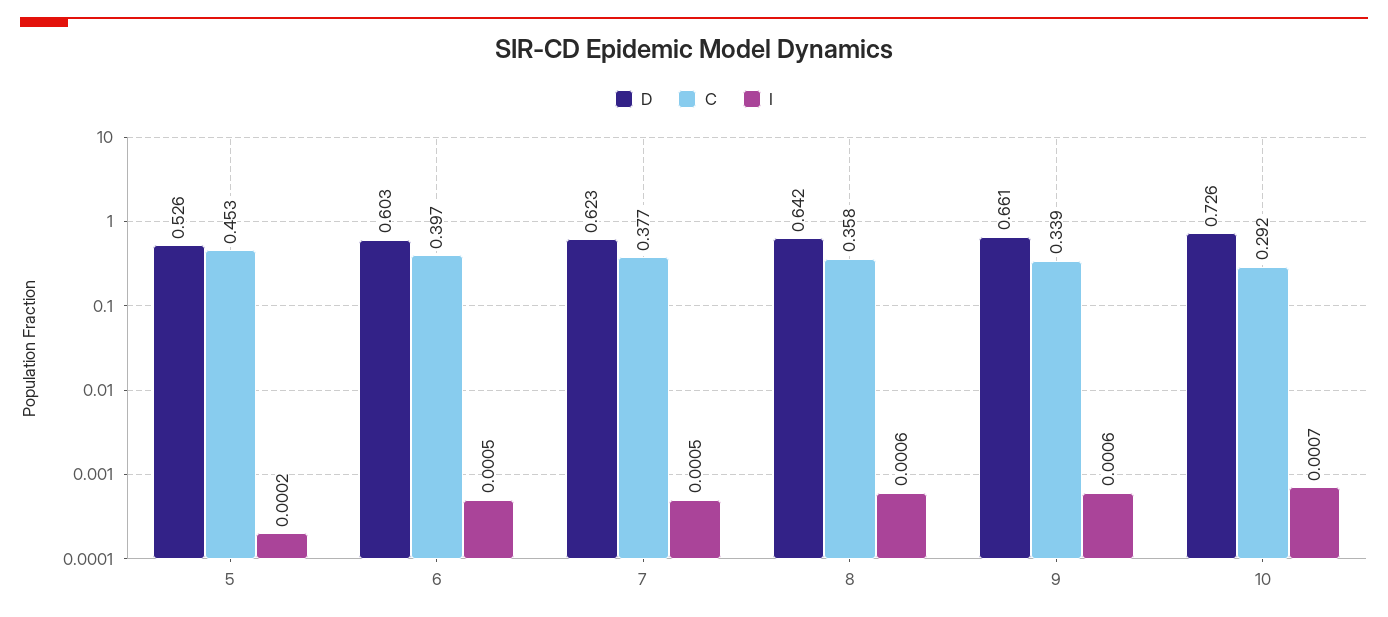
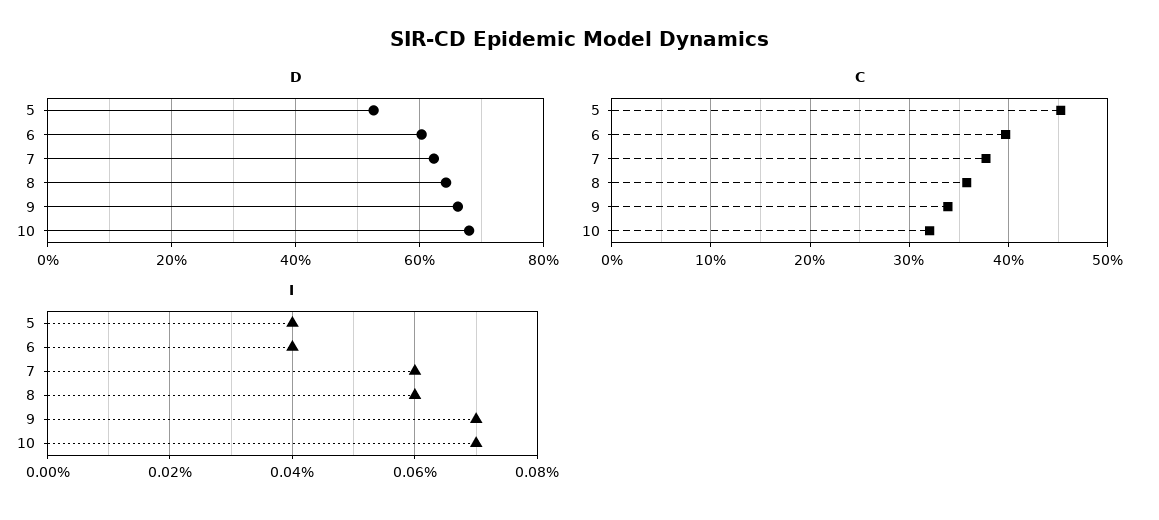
  {
    "D": {
      "5": 0.526,
      "6": 0.603,
      "7": 0.623,
      "8": 0.642,
      "9": 0.661,
-     "10": 0.726
+     "10": 0.68
    },
    "C": {
      "5": 0.453,
      "6": 0.397,
      "7": 0.377,
      "8": 0.358,
      "9": 0.339,
-     "10": 0.292
+     "10": 0.32
    },
    "I": {
-     "5": 0.0002,
+     "5": 0.0004,
-     "6": 0.0005,
+     "6": 0.0004,
-     "7": 0.0005,
+     "7": 0.0006,
      "8": 0.0006,
-     "9": 0.0006,
+     "9": 0.0007,
      "10": 0.0007
    }
  }

